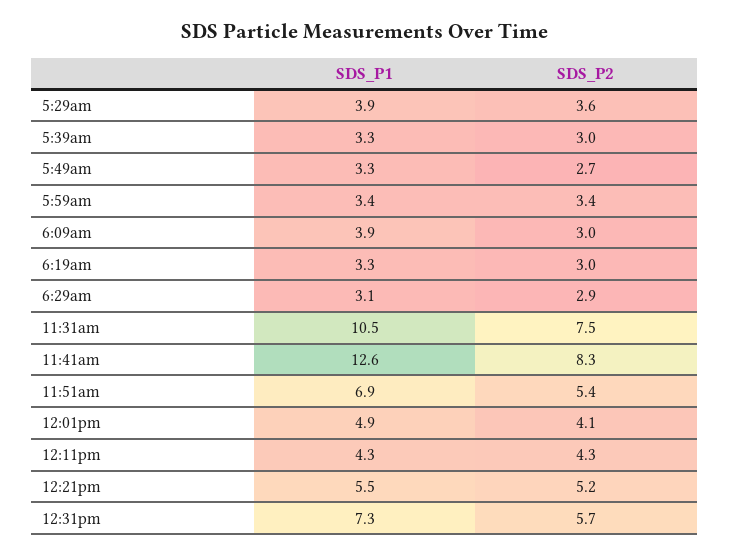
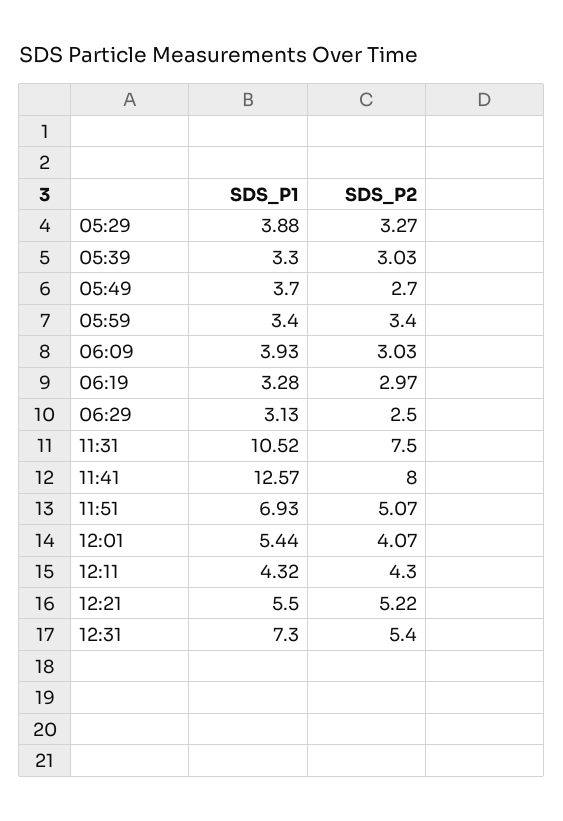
  {
    "SDS_P1": {
      "5:29am": 3.88,
      "5:39am": 3.3,
-     "5:49am": 3.3,
+     "5:49am": 3.7,
      "5:59am": 3.4,
      "6:09am": 3.93,
      "6:19am": 3.28,
      "6:29am": 3.13,
      "11:31am": 10.52,
      "11:41am": 12.57,
      "11:51am": 6.93,
-     "12:01pm": 4.9,
+     "12:01pm": 5.44,
      "12:11pm": 4.32,
      "12:21pm": 5.5,
      "12:31pm": 7.3
    },
    "SDS_P2": {
-     "5:29am": 3.6,
+     "5:29am": 3.27,
      "5:39am": 3.03,
      "5:49am": 2.7,
      "5:59am": 3.4,
      "6:09am": 3.03,
      "6:19am": 2.97,
-     "6:29am": 2.9,
+     "6:29am": 2.5,
      "11:31am": 7.5,
-     "11:41am": 8.3,
+     "11:41am": 8,
-     "11:51am": 5.4,
+     "11:51am": 5.07,
      "12:01pm": 4.07,
      "12:11pm": 4.3,
      "12:21pm": 5.22,
-     "12:31pm": 5.7
+     "12:31pm": 5.4
    }
  }

